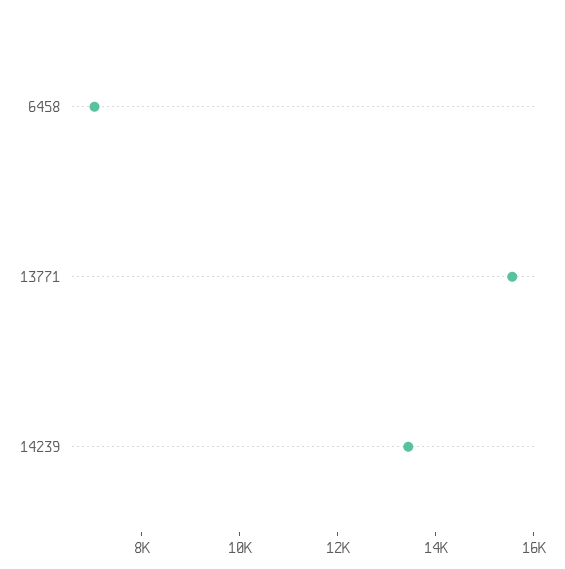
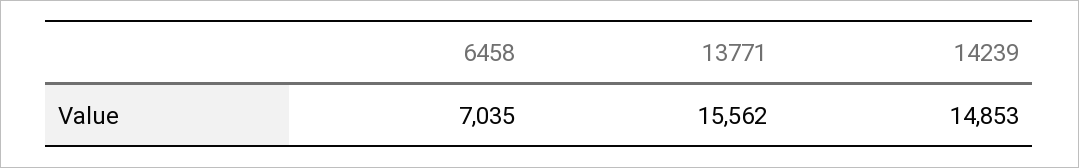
  {
    "6458": 7035,
    "13771": 15562,
-   "14239": 13500
+   "14239": 14853
  }

